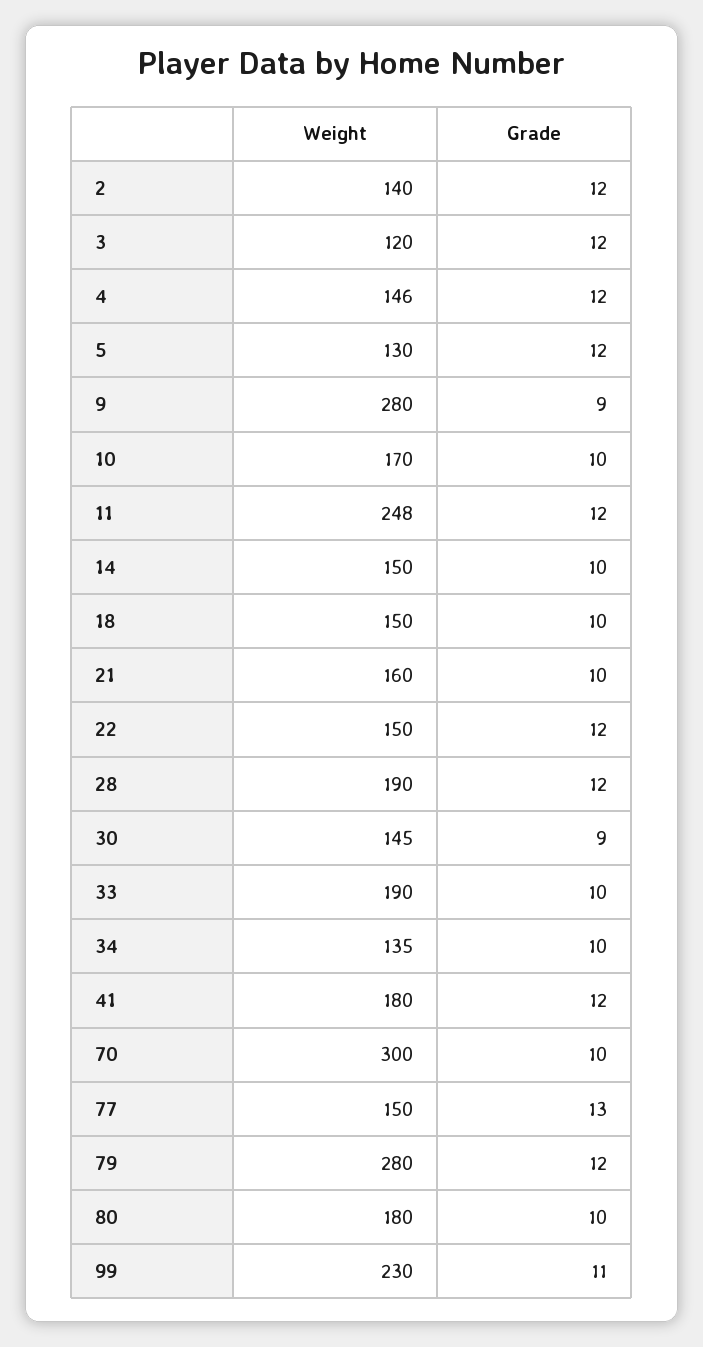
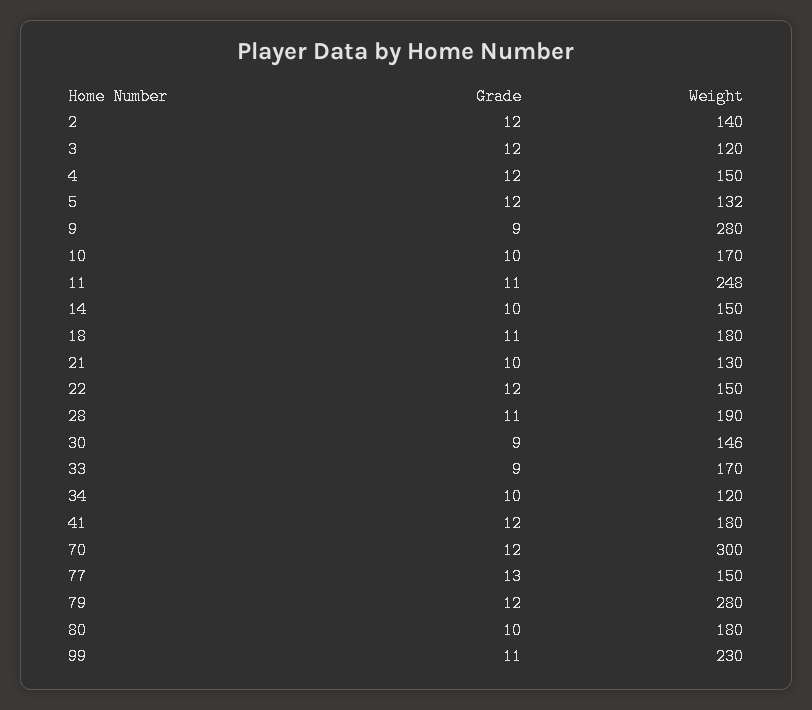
  {
    "Weight": {
      "2": 140,
      "3": 120,
-     "4": 146,
+     "4": 150,
-     "5": 130,
+     "5": 132,
      "9": 280,
      "10": 170,
      "11": 248,
      "14": 150,
-     "18": 150,
+     "18": 180,
-     "21": 160,
+     "21": 130,
      "22": 150,
      "28": 190,
-     "30": 145,
+     "30": 146,
-     "33": 190,
+     "33": 170,
-     "34": 135,
+     "34": 120,
      "41": 180,
      "70": 300,
      "77": 150,
      "79": 280,
      "80": 180,
      "99": 230
    },
    "Grade": {
      "2": 12,
      "3": 12,
      "4": 12,
      "5": 12,
      "9": 9,
      "10": 10,
-     "11": 12,
+     "11": 11,
      "14": 10,
-     "18": 10,
+     "18": 11,
      "21": 10,
      "22": 12,
-     "28": 12,
+     "28": 11,
      "30": 9,
-     "33": 10,
+     "33": 9,
      "34": 10,
      "41": 12,
-     "70": 10,
+     "70": 12,
      "77": 13,
      "79": 12,
      "80": 10,
      "99": 11
    }
  }

